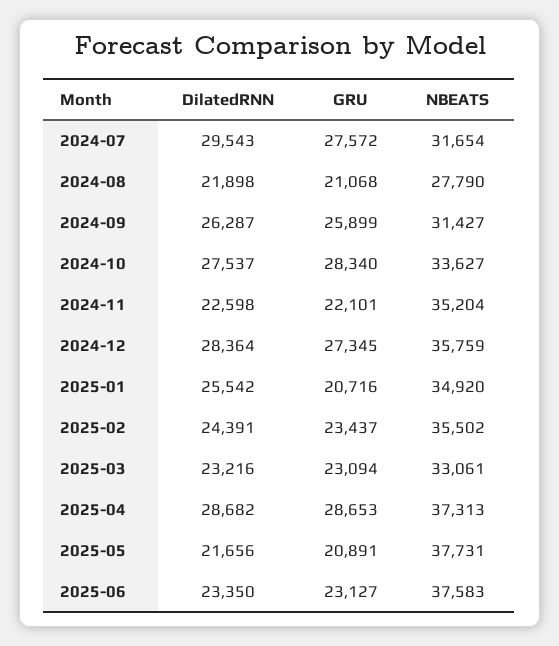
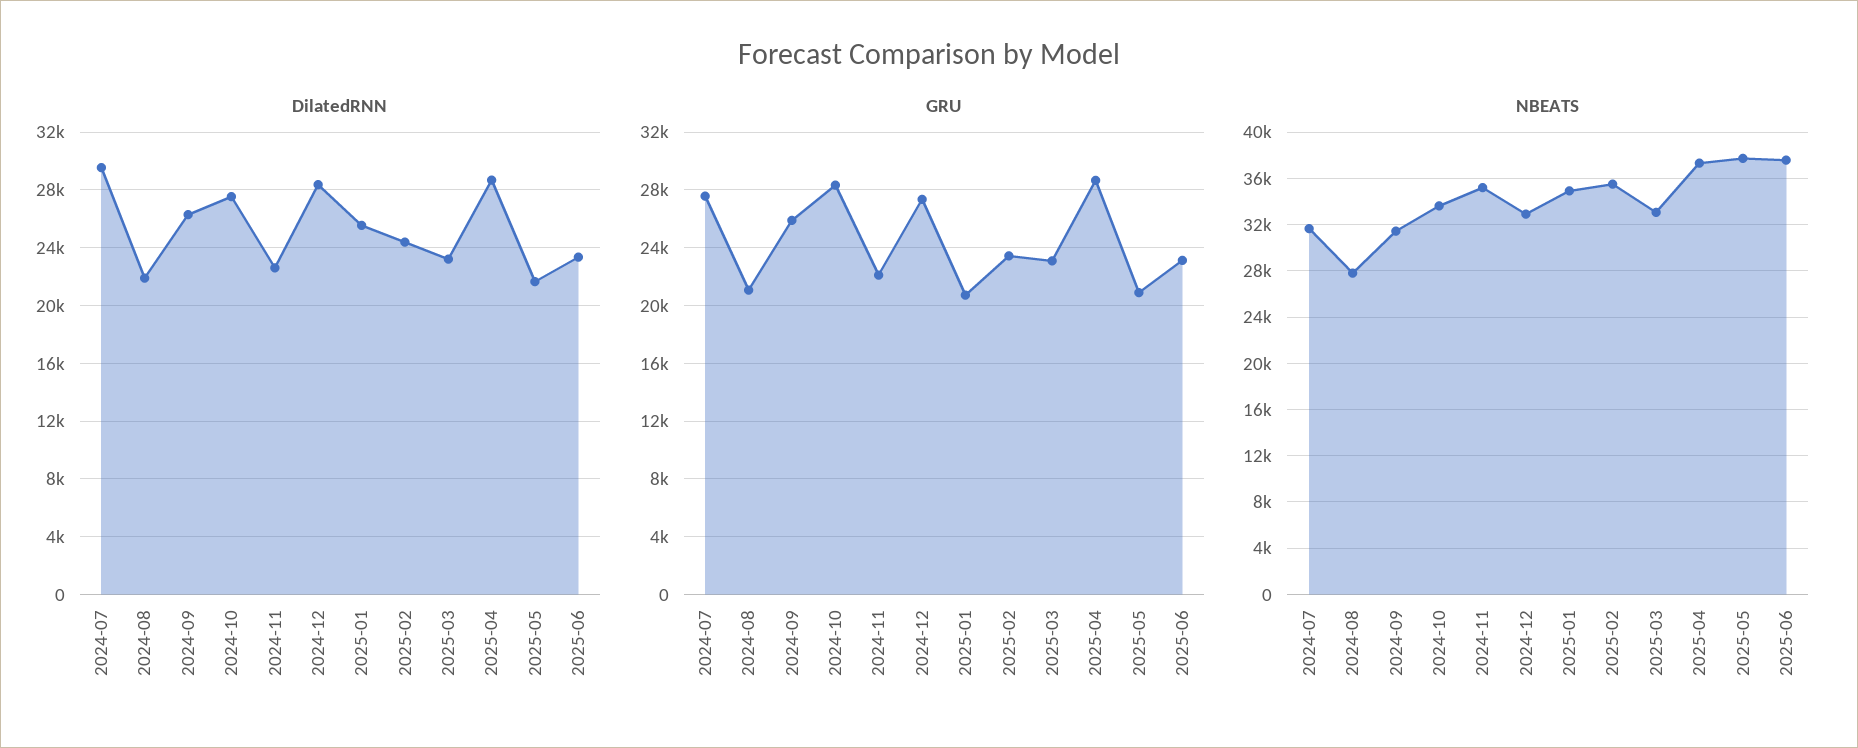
  {
    "DilatedRNN": {
      "2024-07": 29543,
      "2024-08": 21898,
      "2024-09": 26287,
      "2024-10": 27537,
      "2024-11": 22598,
      "2024-12": 28364,
      "2025-01": 25542,
      "2025-02": 24391,
      "2025-03": 23216,
      "2025-04": 28682,
      "2025-05": 21656,
      "2025-06": 23350
    },
    "GRU": {
      "2024-07": 27572,
      "2024-08": 21068,
      "2024-09": 25899,
      "2024-10": 28340,
      "2024-11": 22101,
      "2024-12": 27345,
      "2025-01": 20716,
      "2025-02": 23437,
      "2025-03": 23094,
      "2025-04": 28653,
      "2025-05": 20891,
      "2025-06": 23127
    },
    "NBEATS": {
      "2024-07": 31654,
      "2024-08": 27790,
      "2024-09": 31427,
      "2024-10": 33627,
      "2024-11": 35204,
-     "2024-12": 35759,
+     "2024-12": 33000,
      "2025-01": 34920,
      "2025-02": 35502,
      "2025-03": 33061,
      "2025-04": 37313,
      "2025-05": 37731,
      "2025-06": 37583
    }
  }

